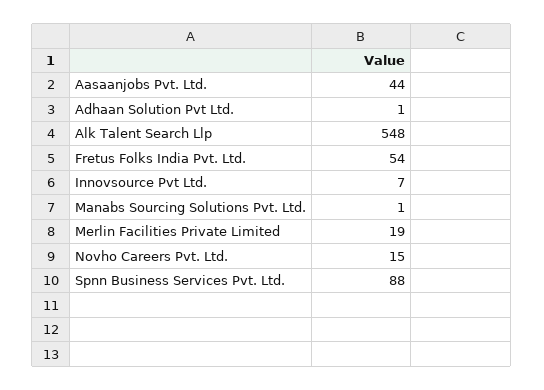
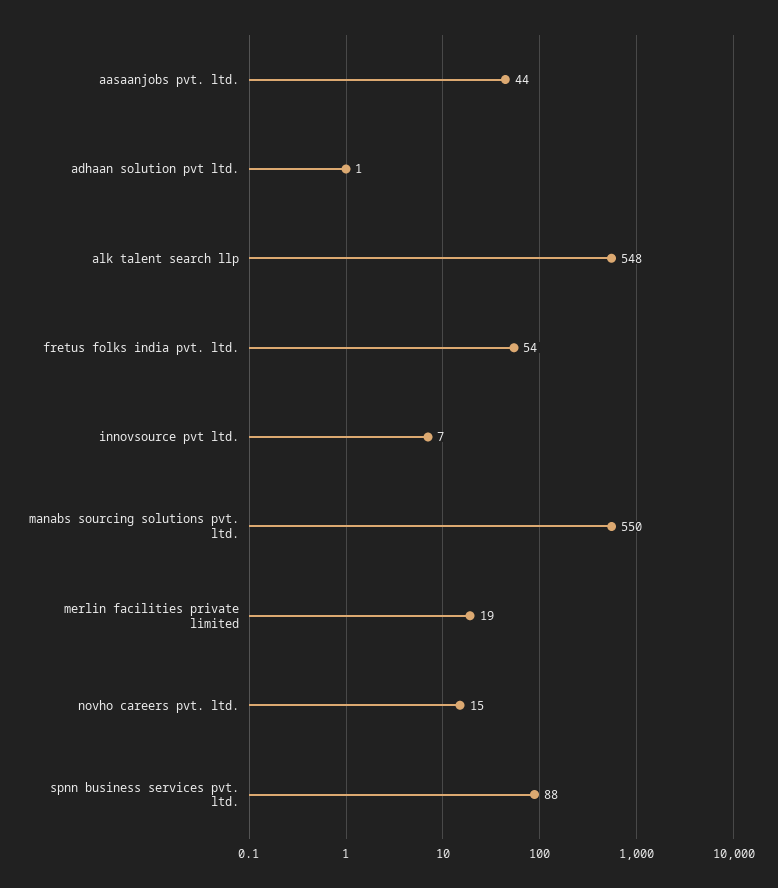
  {
    "Aasaanjobs Pvt. Ltd.": 44,
    "Adhaan Solution Pvt Ltd.": 1,
    "Alk Talent Search Llp": 548,
    "Fretus Folks India Pvt. Ltd.": 54,
    "Innovsource Pvt Ltd.": 7,
-   "Manabs Sourcing Solutions Pvt. Ltd.": 1,
+   "Manabs Sourcing Solutions Pvt. Ltd.": 550,
    "Merlin Facilities Private Limited": 19,
    "Novho Careers Pvt. Ltd.": 15,
    "Spnn Business Services Pvt. Ltd.": 88
  }

